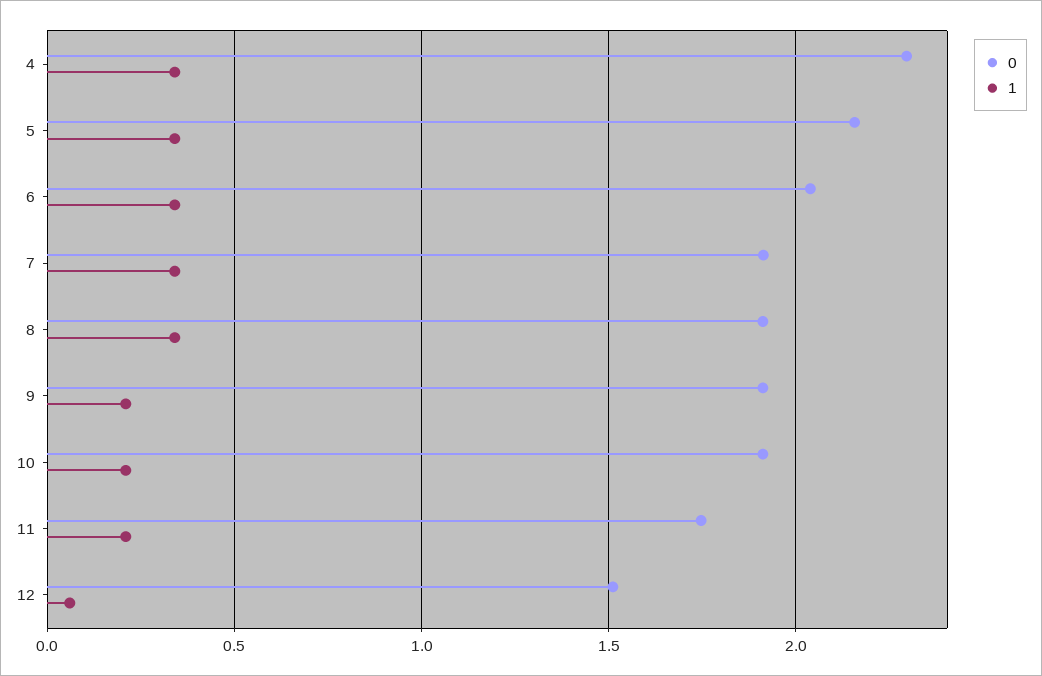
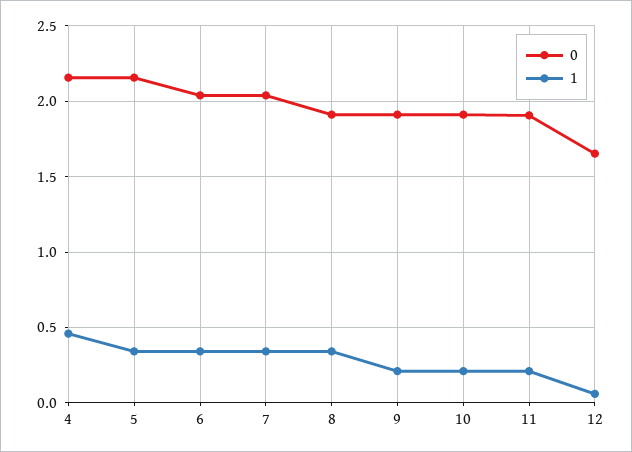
  {
    "0": {
-     "4": 2.3,
+     "4": 2.15,
      "5": 2.15,
      "6": 2.05,
-     "7": 1.9,
+     "7": 2.05,
      "8": 1.9,
      "9": 1.9,
      "10": 1.9,
-     "11": 1.75,
+     "11": 1.9,
-     "12": 1.5
+     "12": 1.65
    },
    "1": {
-     "4": 0.35,
+     "4": 0.45,
      "5": 0.35,
      "6": 0.35,
      "7": 0.35,
      "8": 0.35,
      "9": 0.2,
      "10": 0.2,
      "11": 0.2,
      "12": 0.05
    }
  }

